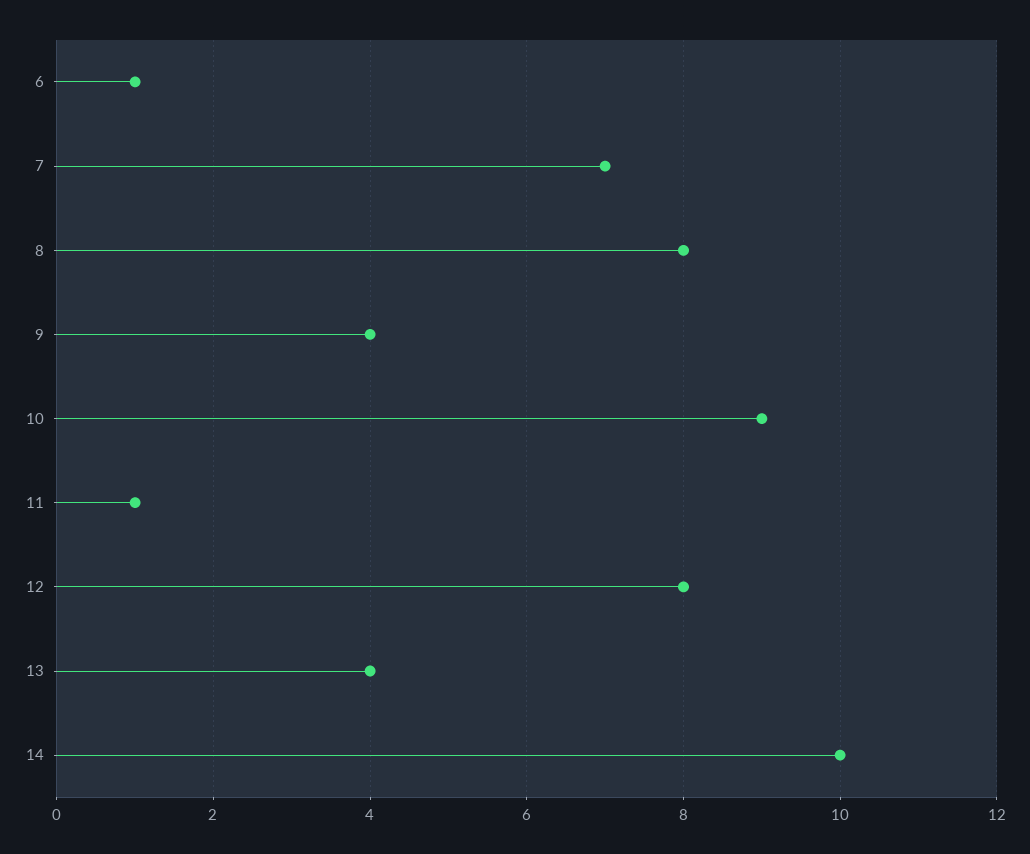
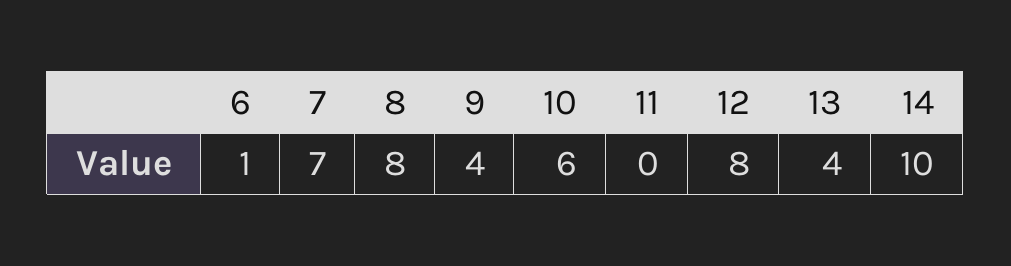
  {
    "6": 1,
    "7": 7,
    "8": 8,
    "9": 4,
-   "10": 9,
+   "10": 6,
-   "11": 1,
+   "11": 0,
    "12": 8,
    "13": 4,
    "14": 10
  }

